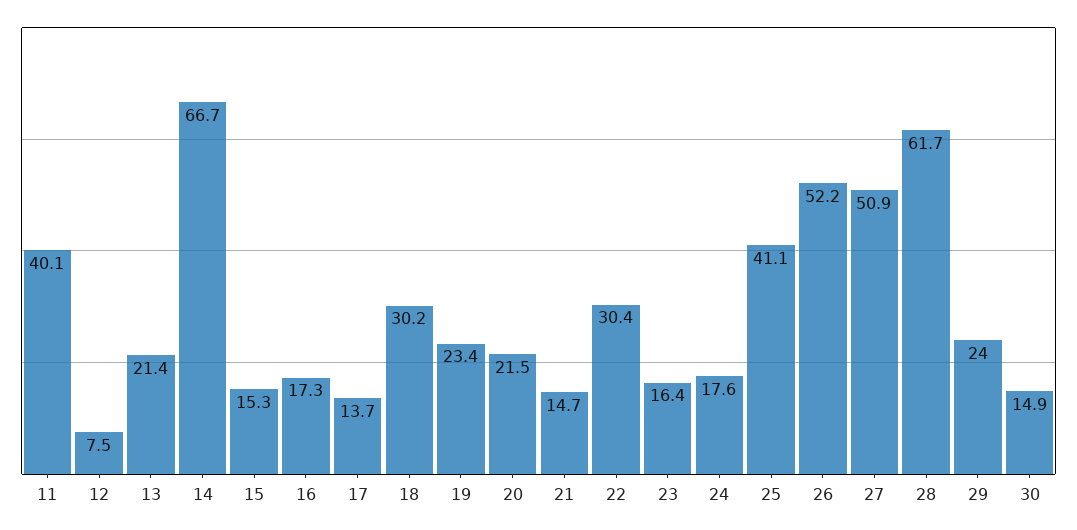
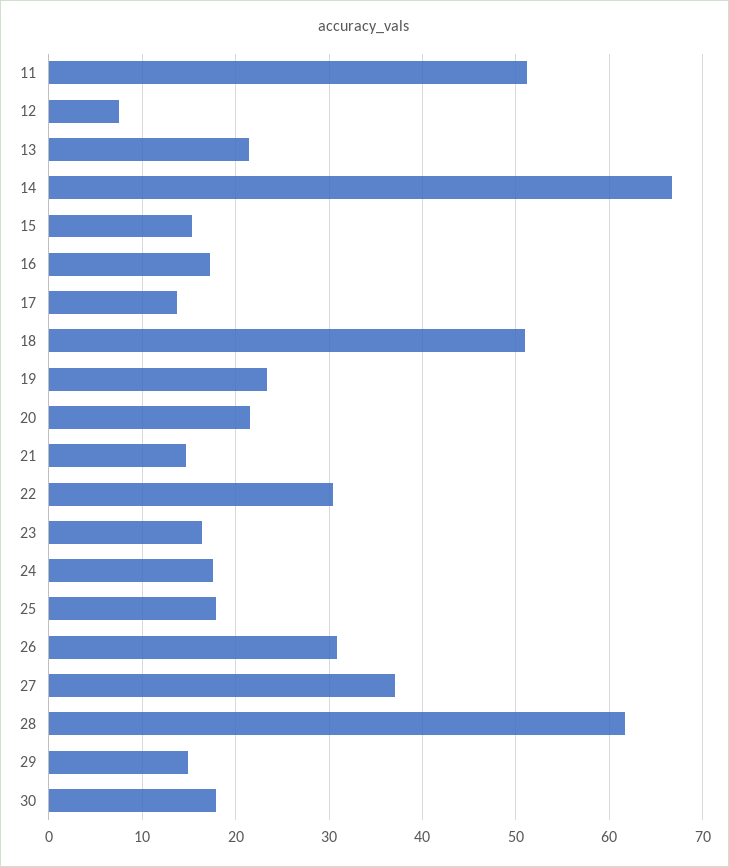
  {
-   "11": 40.1,
+   "11": 51,
    "12": 7.5,
    "13": 21.4,
    "14": 66.7,
    "15": 15.3,
    "16": 17.3,
    "17": 13.7,
-   "18": 30.2,
+   "18": 51,
    "19": 23.4,
    "20": 21.5,
    "21": 14.7,
    "22": 30.4,
    "23": 16.4,
    "24": 17.6,
-   "25": 41.1,
+   "25": 18,
-   "26": 52.2,
+   "26": 31,
-   "27": 50.9,
+   "27": 37,
    "28": 61.7,
-   "29": 24,
+   "29": 15,
-   "30": 14.9
+   "30": 18
  }

